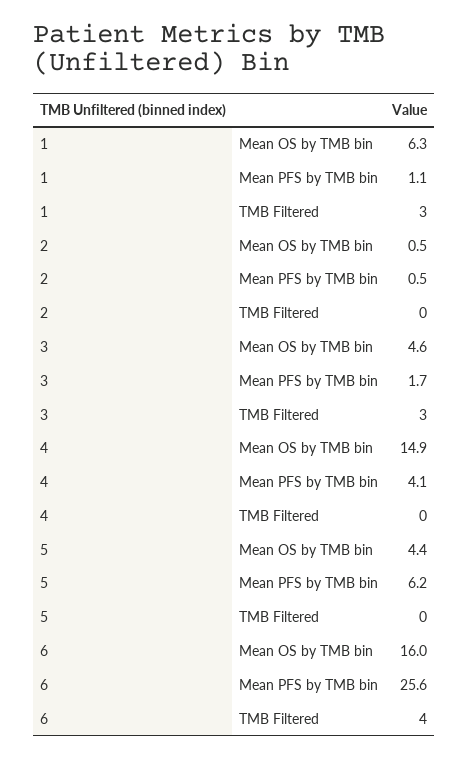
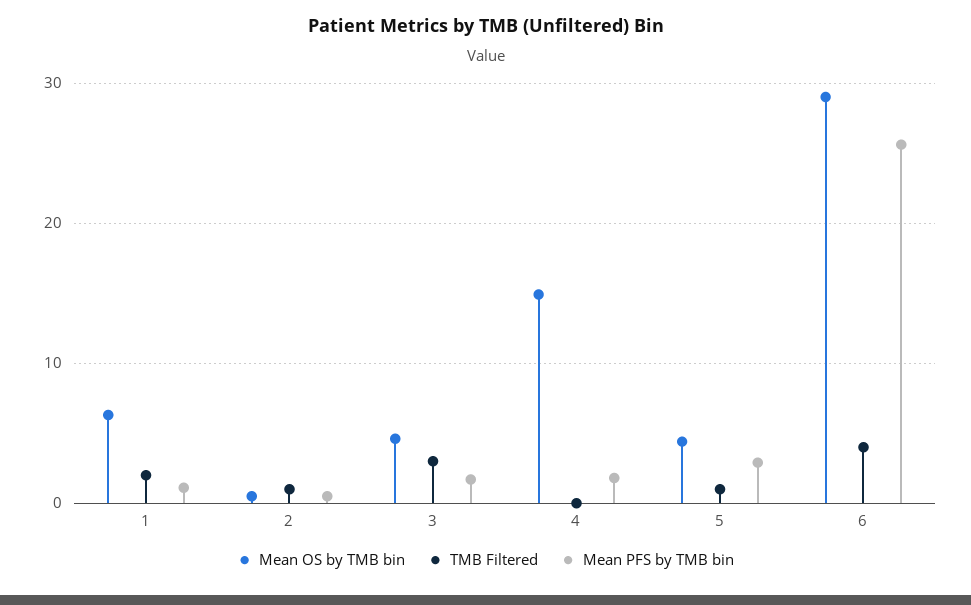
  {
    "Mean OS by TMB bin": {
      "1": 6.3,
      "2": 0.5,
      "3": 4.6,
      "4": 14.9,
      "5": 4.4,
-     "6": 16
+     "6": 29
    },
    "Mean PFS by TMB bin": {
      "1": 1.1,
      "2": 0.5,
      "3": 1.7,
-     "4": 4.1,
+     "4": 2,
-     "5": 6.2,
+     "5": 3,
      "6": 25.6
    },
    "TMB Filtered": {
-     "1": 3,
+     "1": 2,
-     "2": 0,
+     "2": 1,
      "3": 3,
      "4": 0,
-     "5": 0,
+     "5": 1,
      "6": 4
    }
  }

